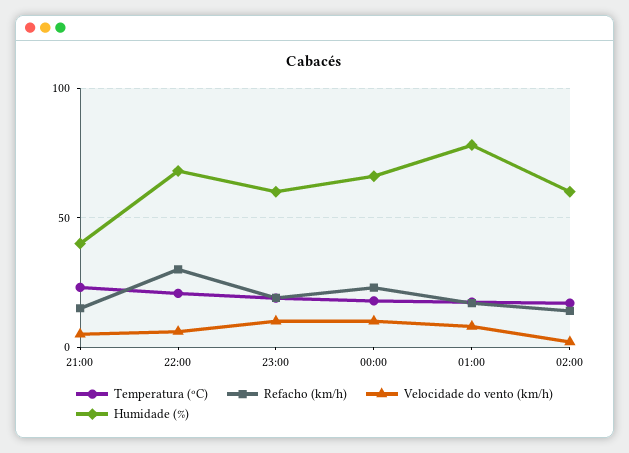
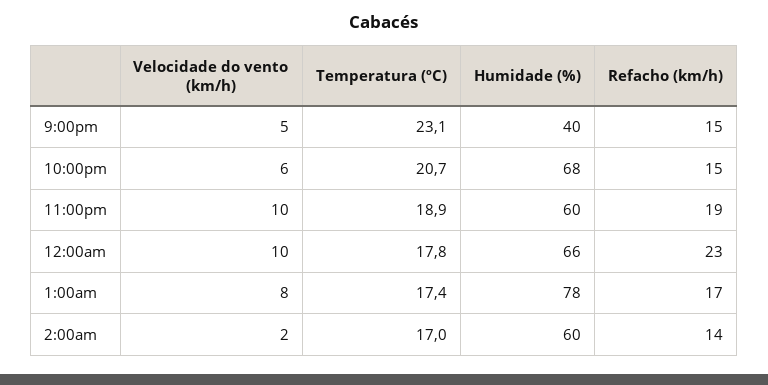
  {
    "Temperatura (ºC)": {
      "21:00": 23.1,
      "22:00": 20.7,
      "23:00": 18.9,
      "00:00": 17.8,
      "01:00": 17.4,
      "02:00": 17
    },
    "Refacho (km/h)": {
      "21:00": 15,
-     "22:00": 30,
+     "22:00": 15,
      "23:00": 19,
      "00:00": 23,
      "01:00": 17,
      "02:00": 14
    },
    "Velocidade do vento (km/h)": {
      "21:00": 5,
      "22:00": 6,
      "23:00": 10,
      "00:00": 10,
      "01:00": 8,
      "02:00": 2
    },
    "Humidade (%)": {
      "21:00": 40,
      "22:00": 68,
      "23:00": 60,
      "00:00": 66,
      "01:00": 78,
      "02:00": 60
    }
  }

